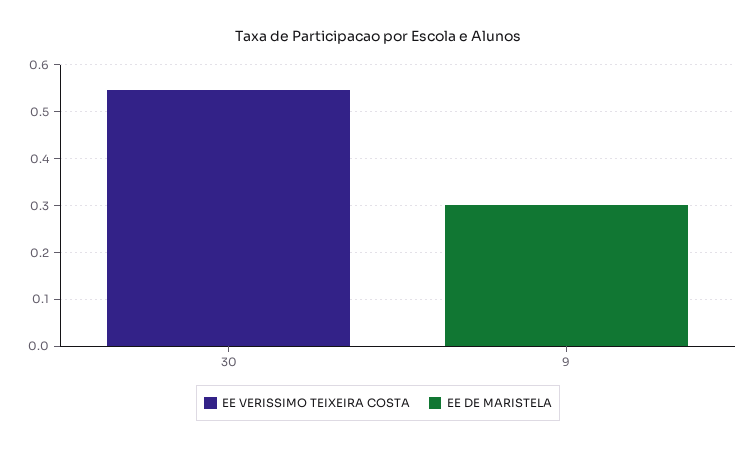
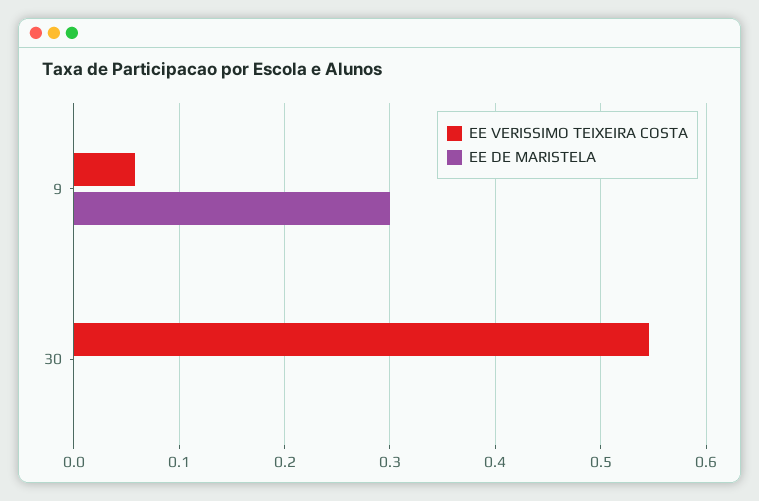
  {
    "EE VERISSIMO TEIXEIRA COSTA": {
      "30": 0.55,
-     "9": 0
+     "9": 0.06
    },
    "EE DE MARISTELA": {
      "30": 0,
      "9": 0.3
    }
  }

